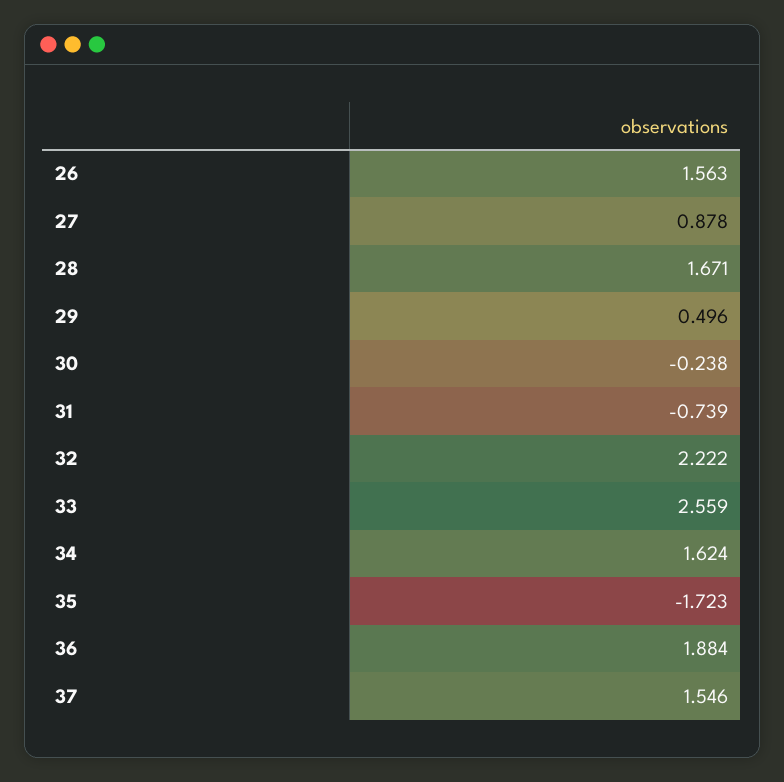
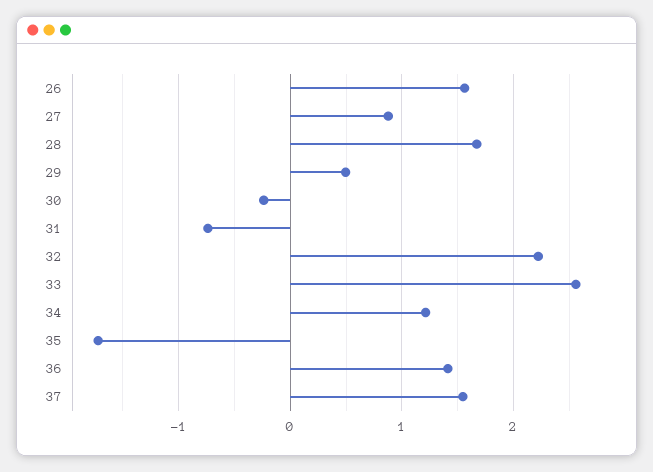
  {
    "26": 1.563,
    "27": 0.878,
    "28": 1.671,
    "29": 0.496,
    "30": -0.238,
    "31": -0.739,
    "32": 2.222,
    "33": 2.559,
-   "34": 1.624,
+   "34": 1.2,
    "35": -1.723,
-   "36": 1.884,
+   "36": 1.4,
    "37": 1.546
  }

